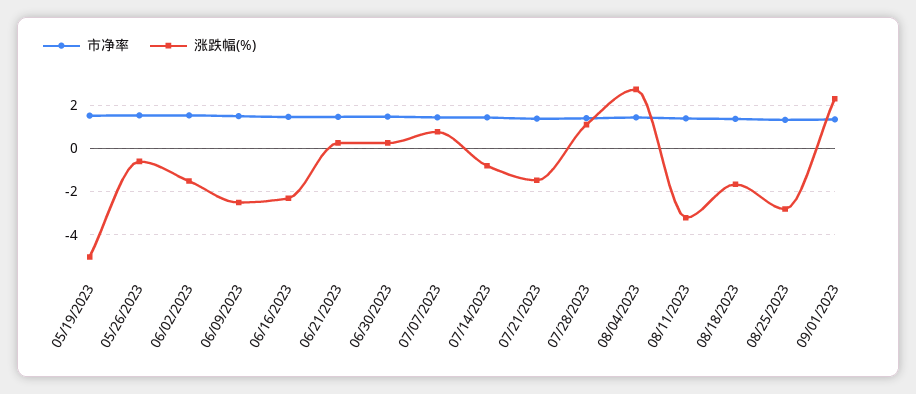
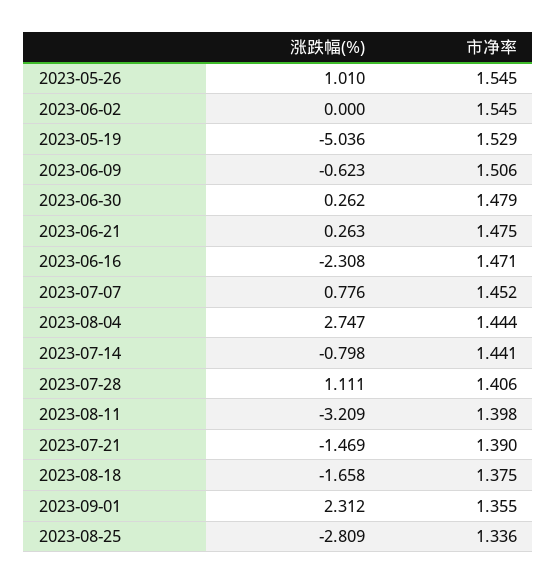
  {
    "市净率": {
      "05/19/2023": 1.529,
      "05/26/2023": 1.545,
      "06/02/2023": 1.545,
      "06/09/2023": 1.506,
      "06/16/2023": 1.471,
      "06/21/2023": 1.475,
      "06/30/2023": 1.479,
      "07/07/2023": 1.452,
      "07/14/2023": 1.441,
      "07/21/2023": 1.39,
      "07/28/2023": 1.406,
      "08/04/2023": 1.444,
      "08/11/2023": 1.398,
      "08/18/2023": 1.375,
      "08/25/2023": 1.336,
      "09/01/2023": 1.355
    },
    "涨跌幅(%)": {
      "05/19/2023": -5.036,
-     "05/26/2023": -0.5,
+     "05/26/2023": 1.01,
-     "06/02/2023": -1.5,
+     "06/02/2023": 0,
-     "06/09/2023": -2.5,
+     "06/09/2023": -0.623,
      "06/16/2023": -2.308,
      "06/21/2023": 0.263,
      "06/30/2023": 0.262,
      "07/07/2023": 0.776,
      "07/14/2023": -0.798,
      "07/21/2023": -1.469,
      "07/28/2023": 1.111,
      "08/04/2023": 2.747,
      "08/11/2023": -3.209,
      "08/18/2023": -1.658,
      "08/25/2023": -2.809,
      "09/01/2023": 2.312
    }
  }

